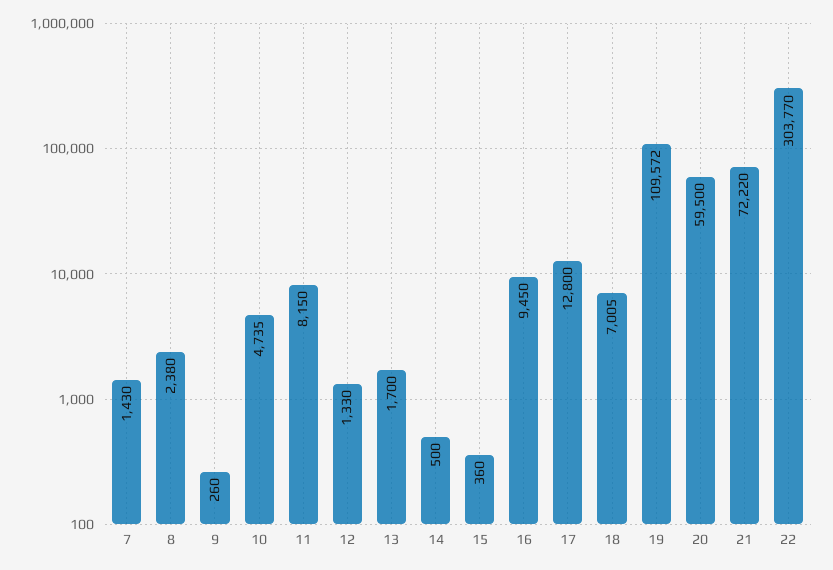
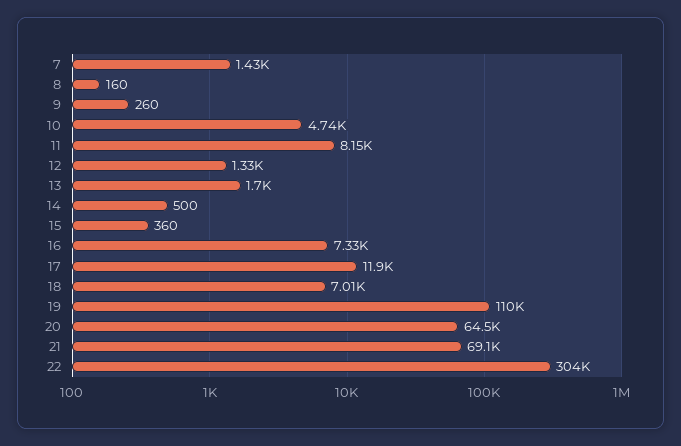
  {
    "7": 1430,
-   "8": 2380,
+   "8": 160,
    "9": 260,
    "10": 4735,
    "11": 8150,
    "12": 1330,
    "13": 1700,
    "14": 500,
    "15": 360,
-   "16": 9450,
+   "16": 7330,
-   "17": 12800,
+   "17": 11900,
    "18": 7005,
    "19": 109572,
-   "20": 59500,
+   "20": 64500,
-   "21": 72220,
+   "21": 69100,
    "22": 303770
  }

